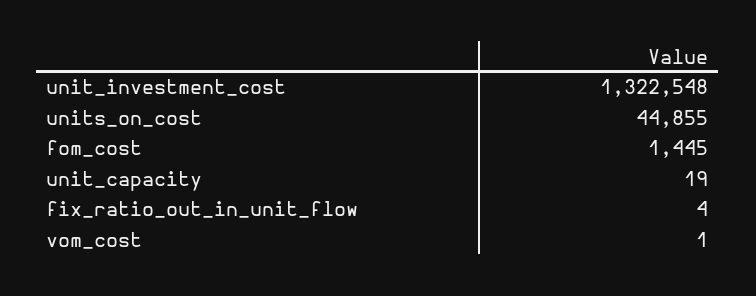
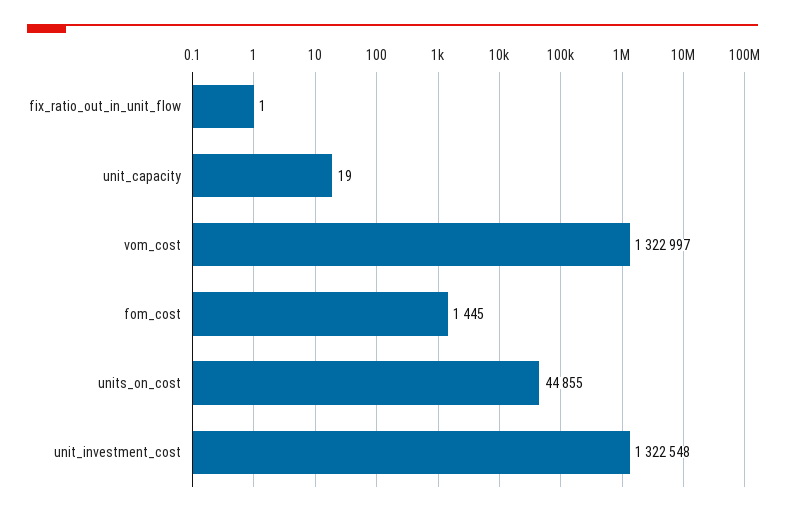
  {
    "unit_investment_cost": 1322548,
    "units_on_cost": 44855,
    "fom_cost": 1445,
    "unit_capacity": 19,
-   "fix_ratio_out_in_unit_flow": 4,
+   "fix_ratio_out_in_unit_flow": 1,
-   "vom_cost": 1
+   "vom_cost": 1322997
  }

